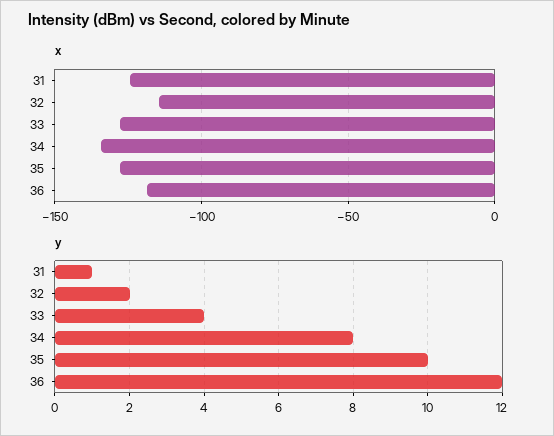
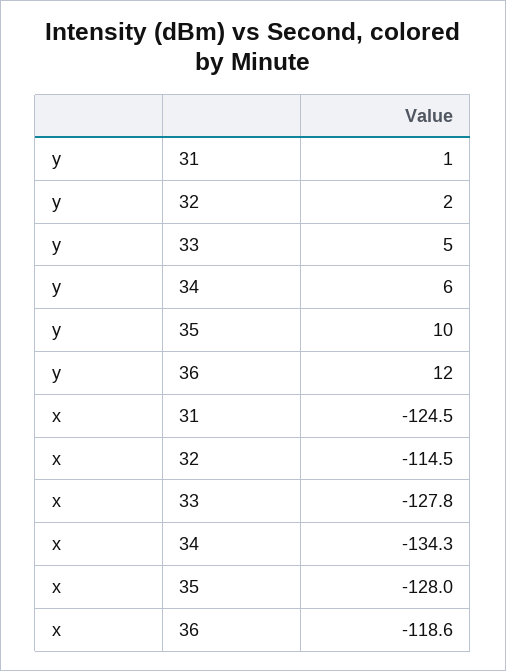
  {
    "x": {
      "31": -124.5,
      "32": -114.5,
      "33": -127.8,
      "34": -134.3,
      "35": -128,
      "36": -118.6
    },
    "y": {
      "31": 1,
      "32": 2,
-     "33": 4,
+     "33": 5,
-     "34": 8,
+     "34": 6,
      "35": 10,
      "36": 12
    }
  }

